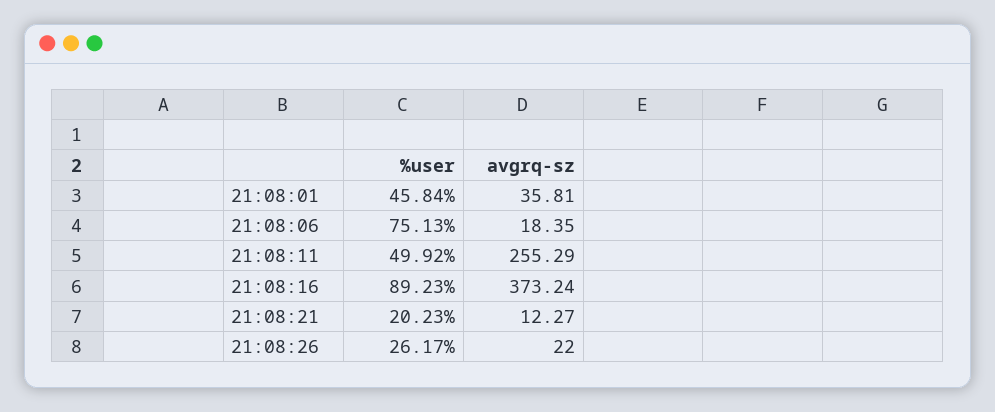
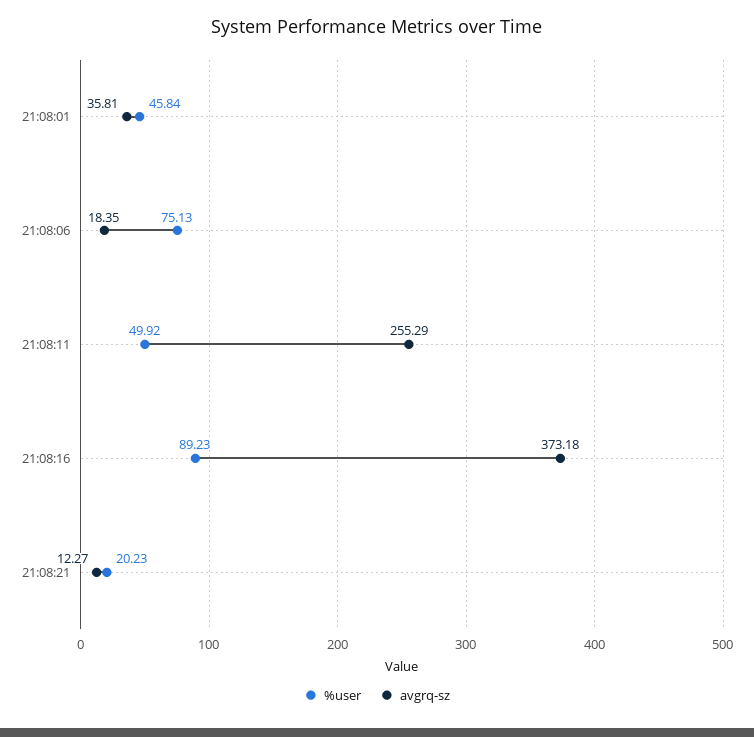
  {
    "%user": {
      "21:08:01": 45.84,
      "21:08:06": 75.13,
      "21:08:11": 49.92,
      "21:08:16": 89.23,
-     "21:08:21": 20.23,
+     "21:08:21": 20.23
-     "21:08:26": 26.17
    },
    "avgrq-sz": {
      "21:08:01": 35.81,
      "21:08:06": 18.35,
      "21:08:11": 255.29,
-     "21:08:16": 373.24,
+     "21:08:16": 373.18,
-     "21:08:21": 12.27,
+     "21:08:21": 12.27
-     "21:08:26": 22
    }
  }

